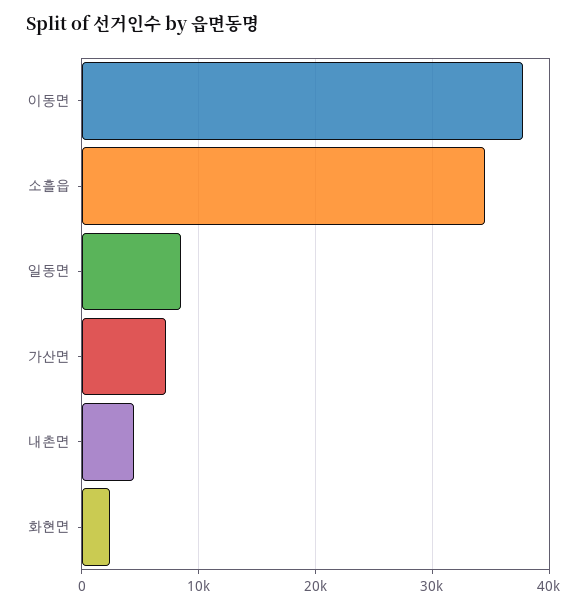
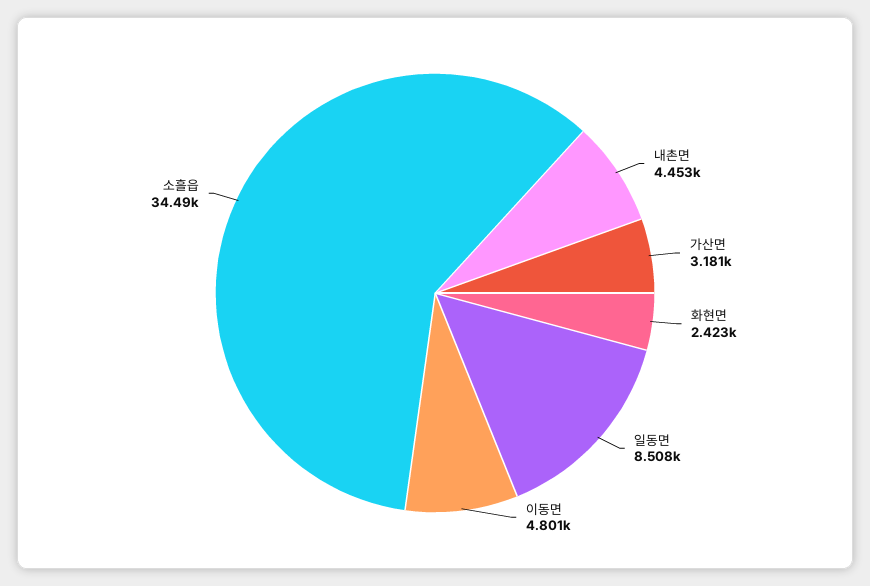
  {
-   "이동면": 38000,
+   "이동면": 4801,
    "소흘읍": 34490,
    "일동면": 8508,
-   "가산면": 7000,
+   "가산면": 3181,
    "내촌면": 4453,
    "화현면": 2423
  }

